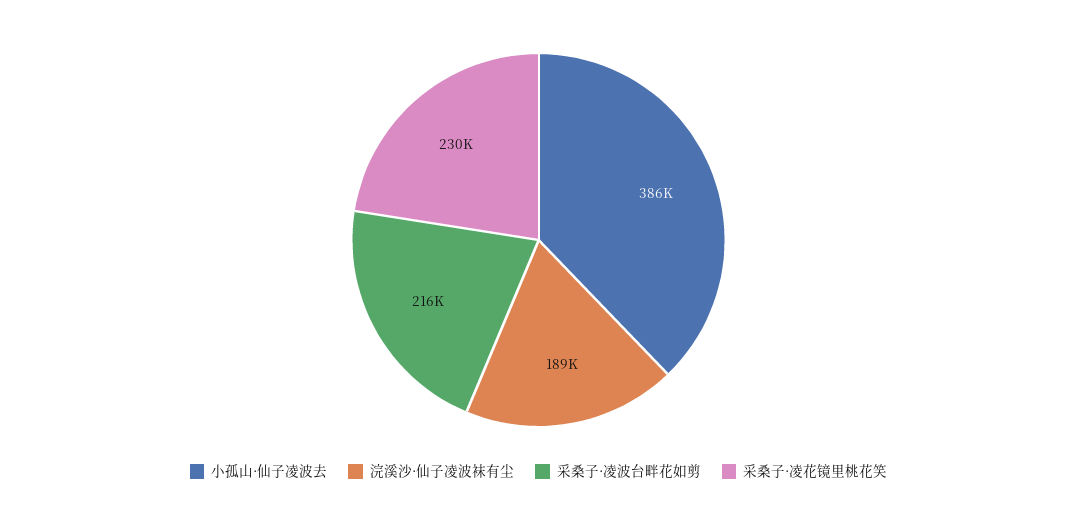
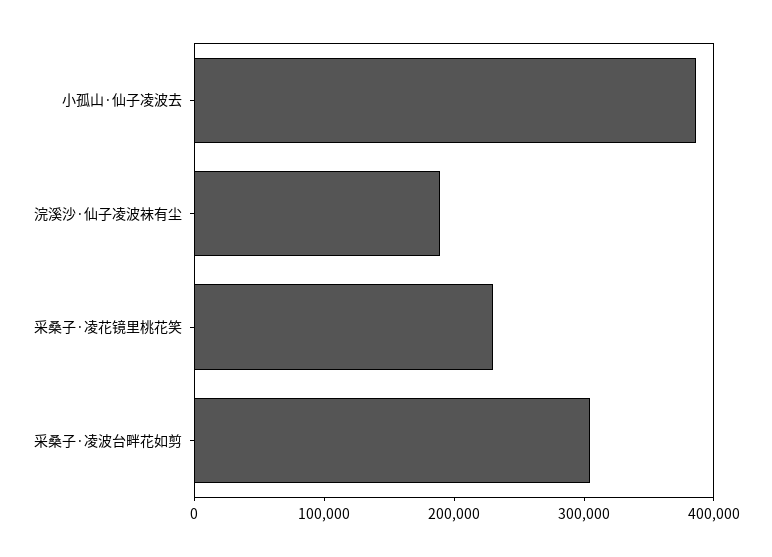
  {
    "小孤山·仙子凌波去": 386000,
    "浣溪沙·仙子凌波袜有尘": 189000,
-   "采桑子·凌波台畔花如剪": 216000,
+   "采桑子·凌波台畔花如剪": 300000,
    "采桑子·凌花镜里桃花笑": 230000
  }

